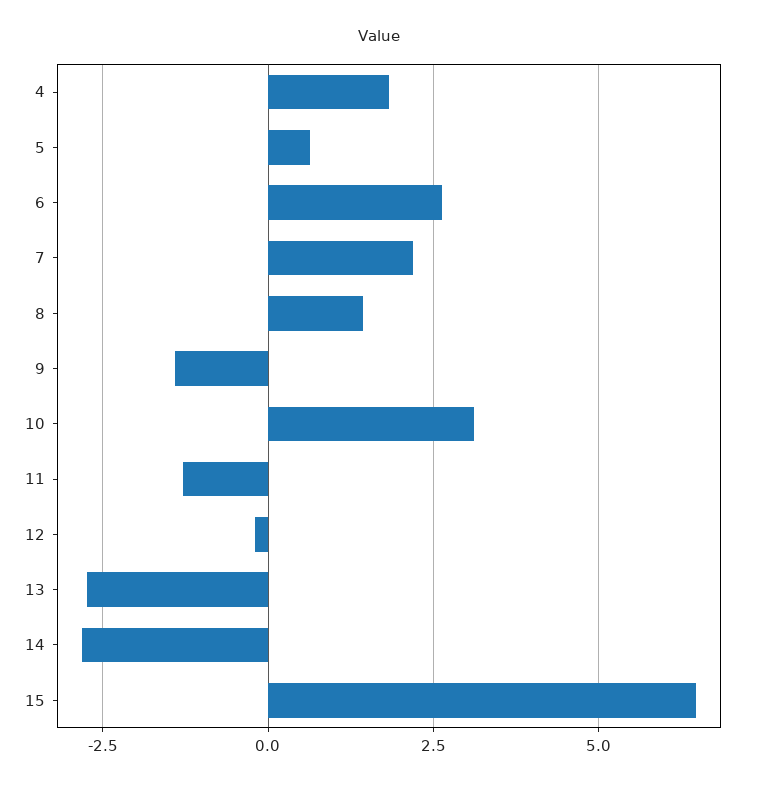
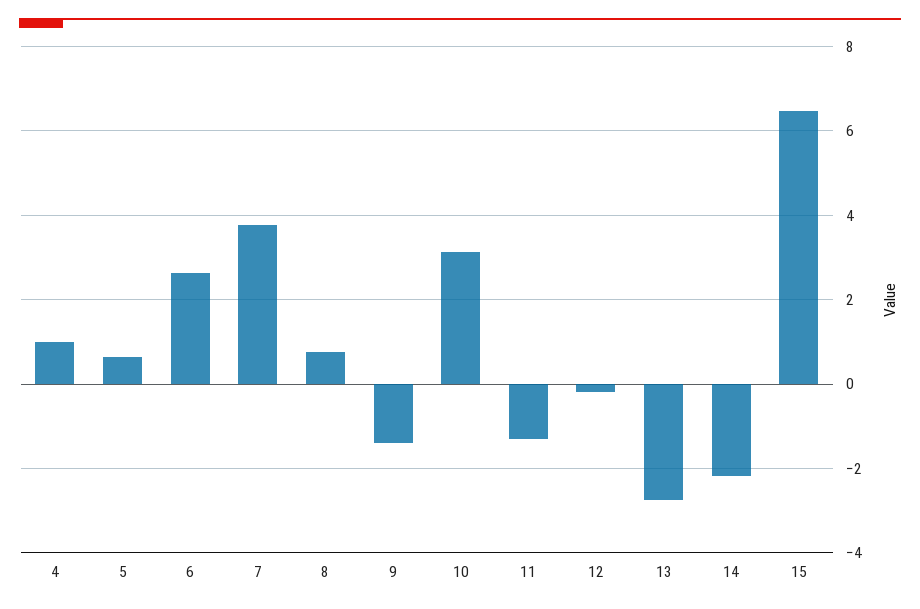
  {
-   "4": 1.75,
+   "4": 1,
    "5": 0.6,
    "6": 2.6,
-   "7": 2.25,
+   "7": 3.8,
-   "8": 1.5,
+   "8": 0.8,
    "9": -1.4,
    "10": 3.2,
    "11": -1.2,
    "12": -0.2,
    "13": -2.8,
-   "14": -2.75,
+   "14": -2.2,
    "15": 6.4
  }

